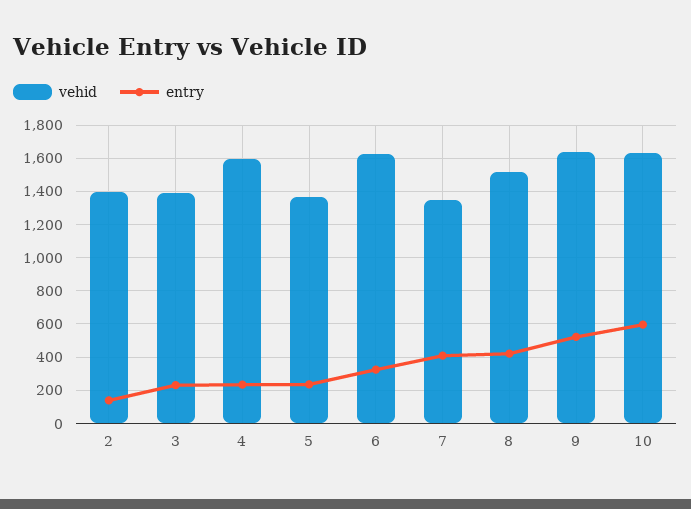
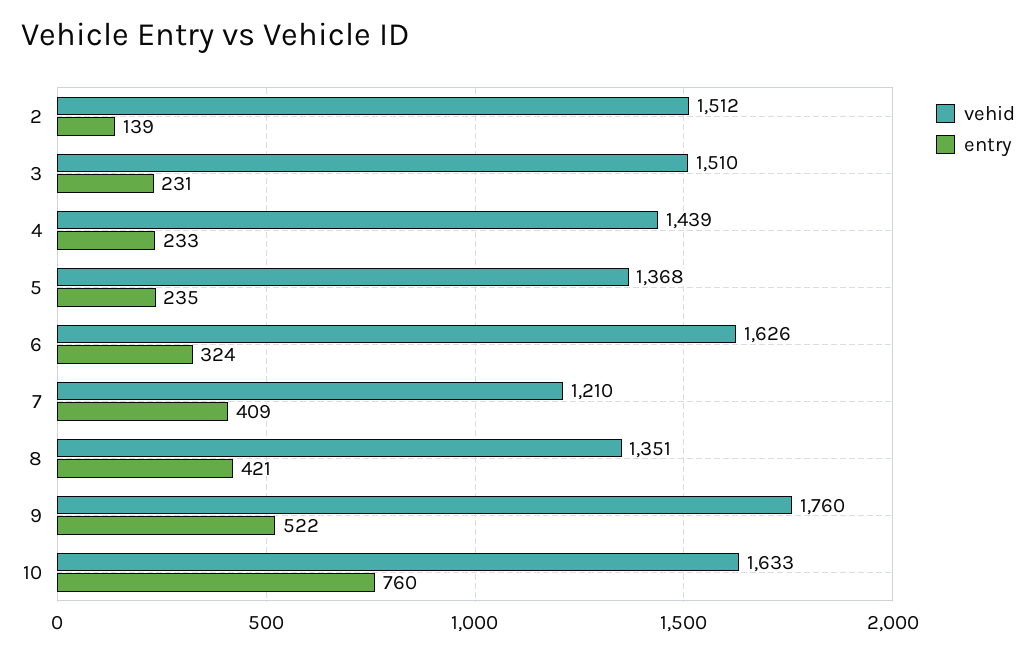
  {
    "vehid": {
-     "2": 1400,
+     "2": 1512,
-     "3": 1400,
+     "3": 1510,
-     "4": 1600,
+     "4": 1439,
      "5": 1368,
      "6": 1626,
-     "7": 1350,
+     "7": 1210,
-     "8": 1500,
+     "8": 1351,
-     "9": 1650,
+     "9": 1760,
      "10": 1633
    },
    "entry": {
      "2": 139,
      "3": 231,
      "4": 233,
      "5": 235,
      "6": 324,
      "7": 409,
      "8": 421,
      "9": 522,
-     "10": 600
+     "10": 760
    }
  }

